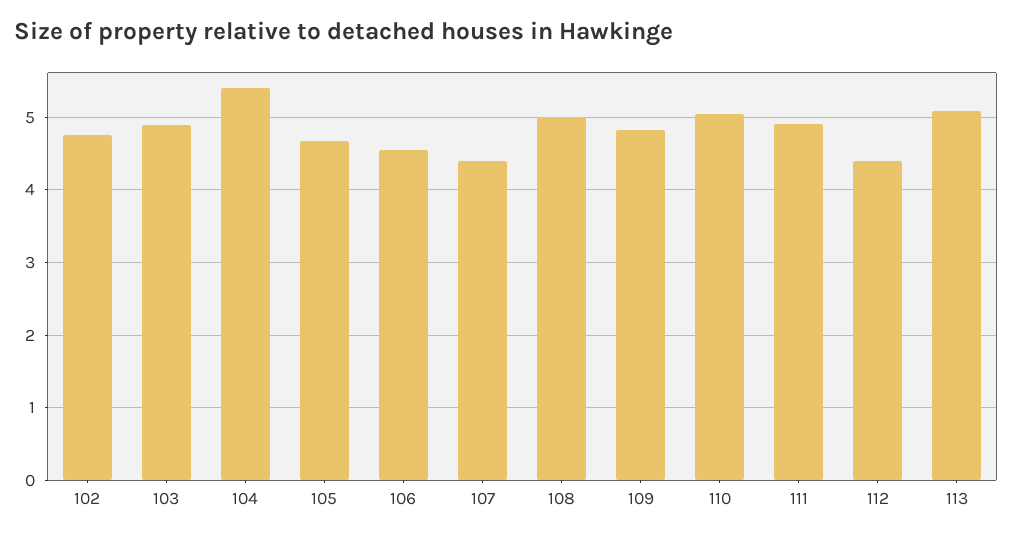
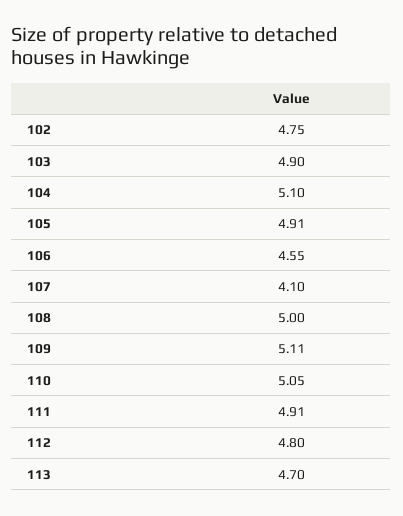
  {
    "102": 4.75,
    "103": 4.9,
-   "104": 5.4,
+   "104": 5.1,
-   "105": 4.7,
+   "105": 4.91,
    "106": 4.55,
-   "107": 4.4,
+   "107": 4.1,
    "108": 5,
-   "109": 4.8,
+   "109": 5.11,
    "110": 5.05,
    "111": 4.91,
-   "112": 4.4,
+   "112": 4.8,
-   "113": 5.1
+   "113": 4.7
  }

